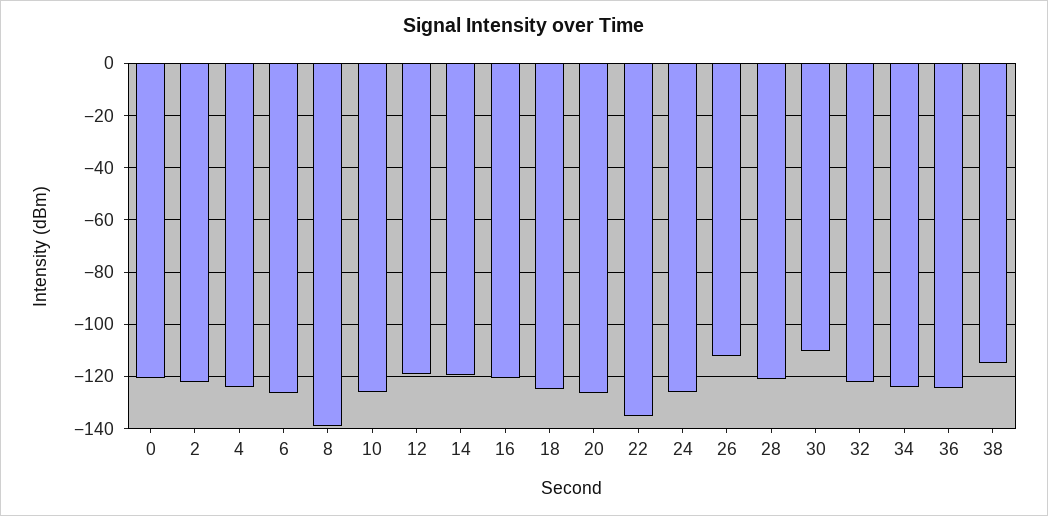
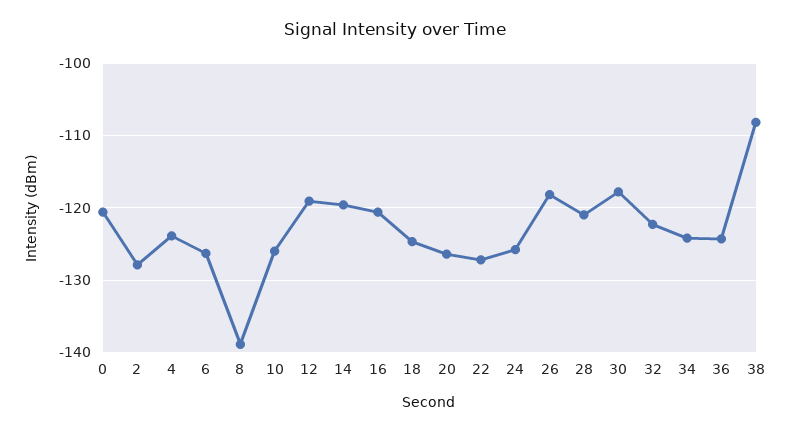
  {
    "0": -121,
-   "2": -122.5,
+   "2": -128,
    "4": -124,
    "6": -126,
    "8": -139,
    "10": -126,
    "12": -119,
    "14": -120,
    "16": -121,
    "18": -125,
    "20": -126,
-   "22": -135,
+   "22": -127,
    "24": -126,
-   "26": -112.5,
+   "26": -118,
    "28": -121,
-   "30": -110,
+   "30": -118,
    "32": -122,
    "34": -124,
    "36": -124,
-   "38": -115
+   "38": -108
  }

